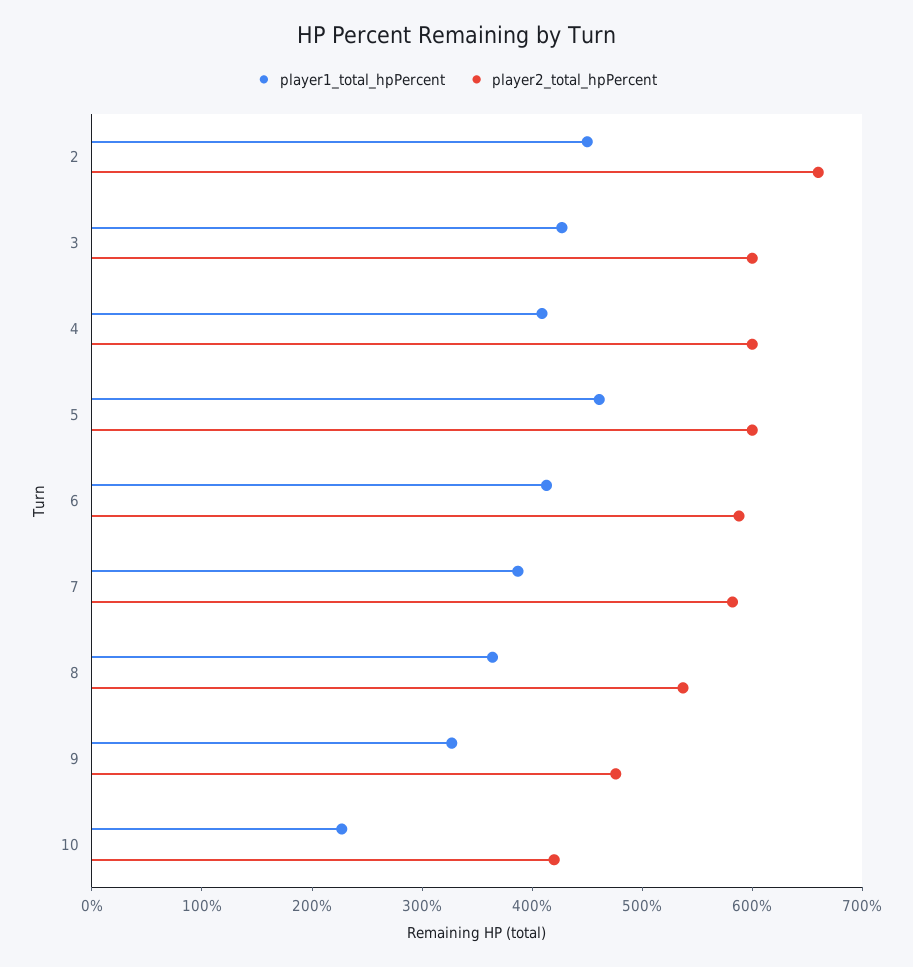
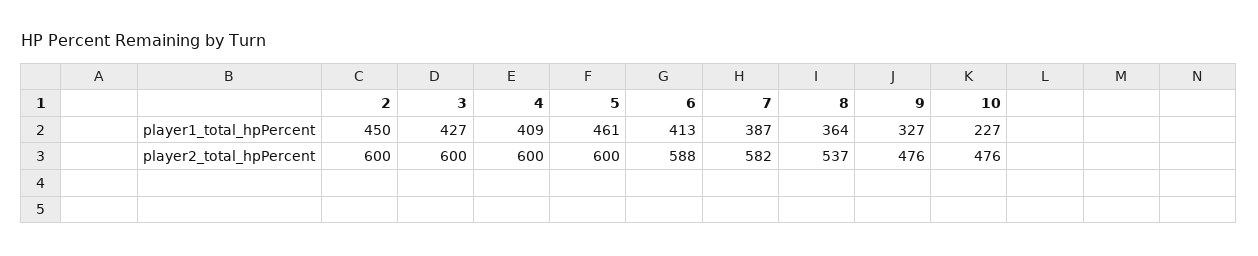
  {
    "player1_total_hpPercent": {
      "2": 450,
      "3": 427,
      "4": 409,
      "5": 461,
      "6": 413,
      "7": 387,
      "8": 364,
      "9": 327,
      "10": 227
    },
    "player2_total_hpPercent": {
-     "2": 660,
+     "2": 600,
      "3": 600,
      "4": 600,
      "5": 600,
      "6": 588,
      "7": 582,
      "8": 537,
      "9": 476,
-     "10": 420
+     "10": 476
    }
  }

